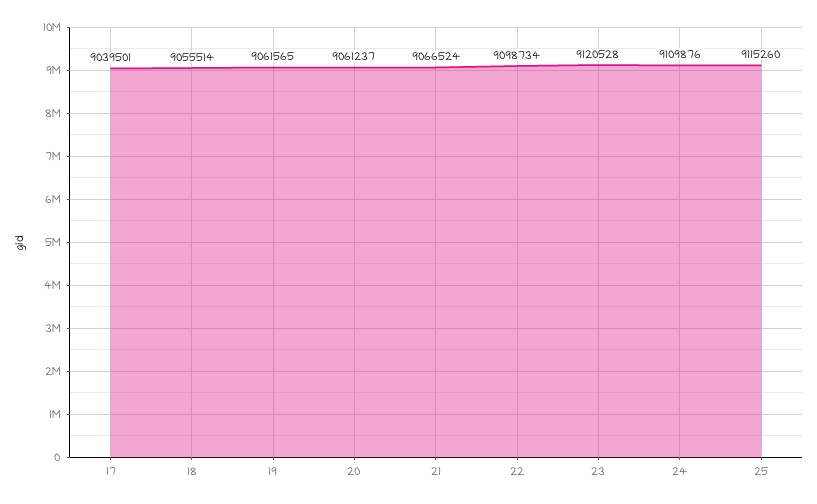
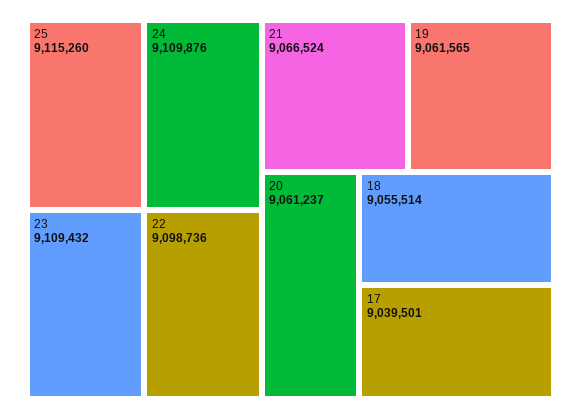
  {
    "17": 9039501,
    "18": 9055514,
    "19": 9061565,
    "20": 9061237,
    "21": 9066524,
-   "22": 9098734,
+   "22": 9098736,
-   "23": 9120528,
+   "23": 9109432,
    "24": 9109876,
    "25": 9115260
  }

